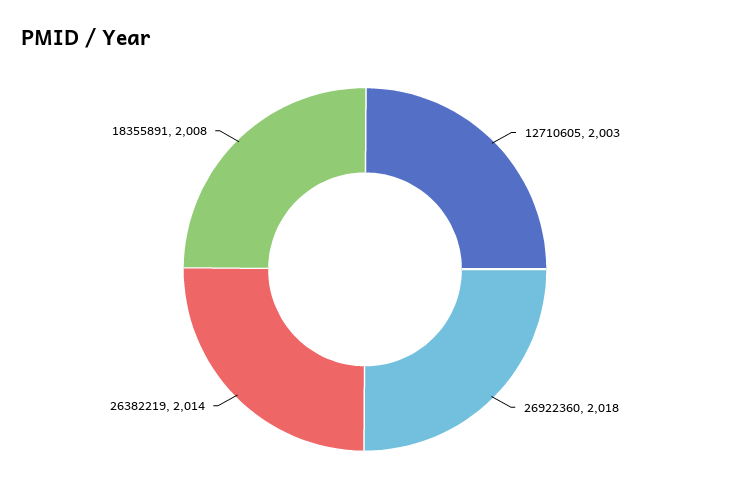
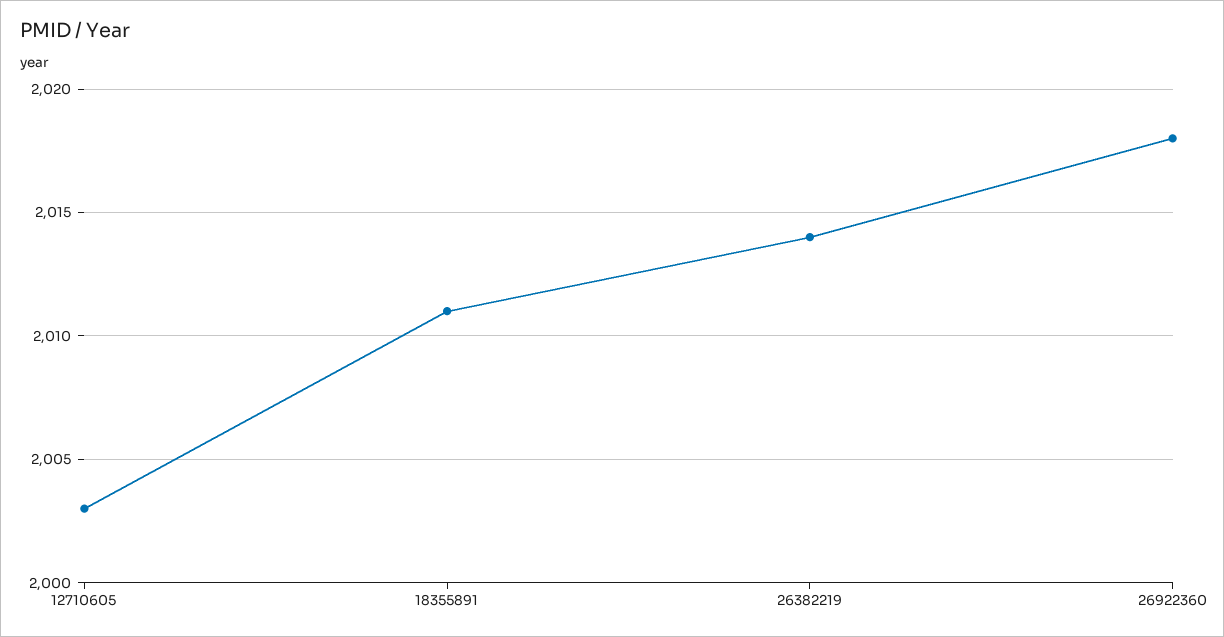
  {
    "12710605": 2003,
    "26922360": 2018,
    "26382219": 2014,
-   "18355891": 2008
+   "18355891": 2011
  }

